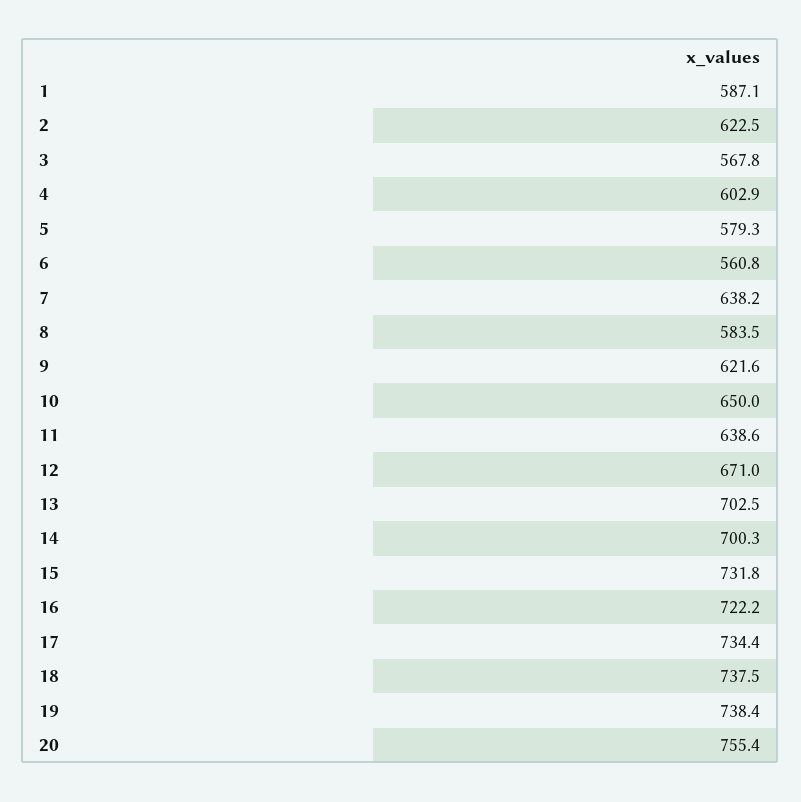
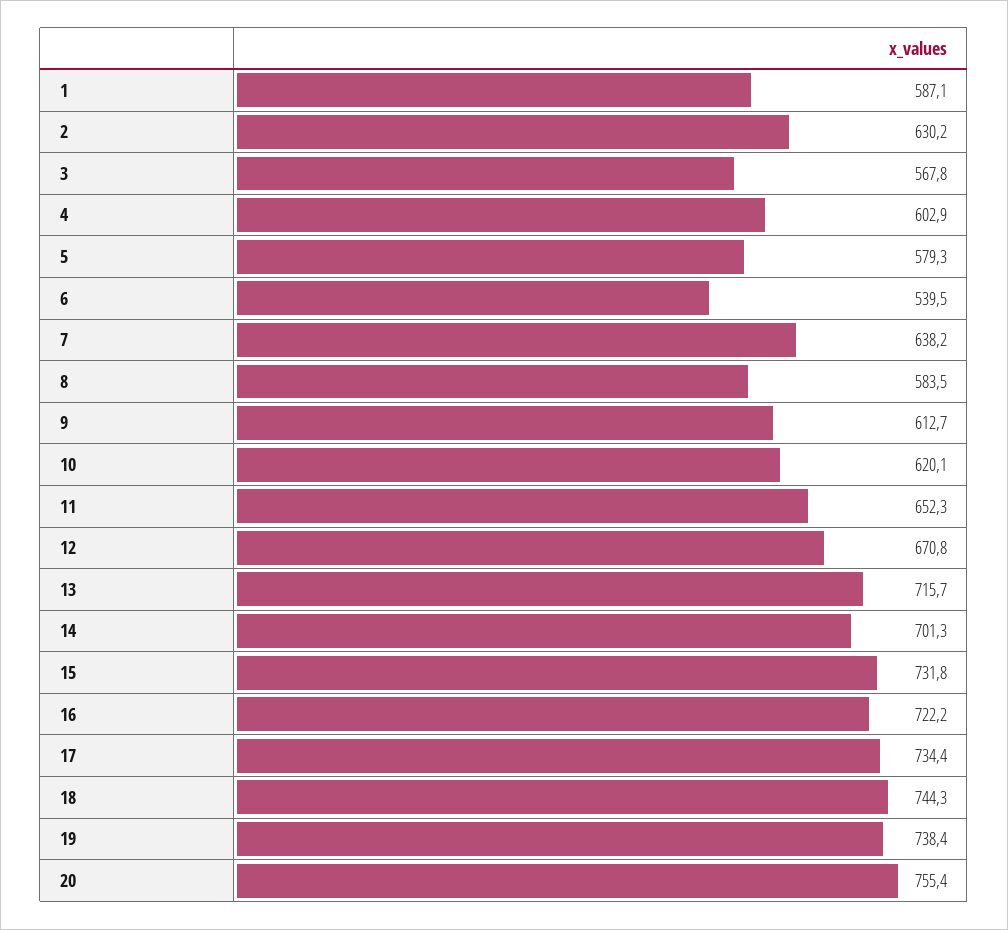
  {
    "1": 587.1,
-   "2": 622.5,
+   "2": 630.2,
    "3": 567.8,
    "4": 602.9,
    "5": 579.3,
-   "6": 560.8,
+   "6": 539.5,
    "7": 638.2,
    "8": 583.5,
-   "9": 621.6,
+   "9": 612.7,
-   "10": 650,
+   "10": 620.1,
-   "11": 638.6,
+   "11": 652.3,
-   "12": 671,
+   "12": 670.8,
-   "13": 702.5,
+   "13": 715.7,
-   "14": 700.3,
+   "14": 701.3,
    "15": 731.8,
    "16": 722.2,
    "17": 734.4,
-   "18": 737.5,
+   "18": 744.3,
    "19": 738.4,
    "20": 755.4
  }

